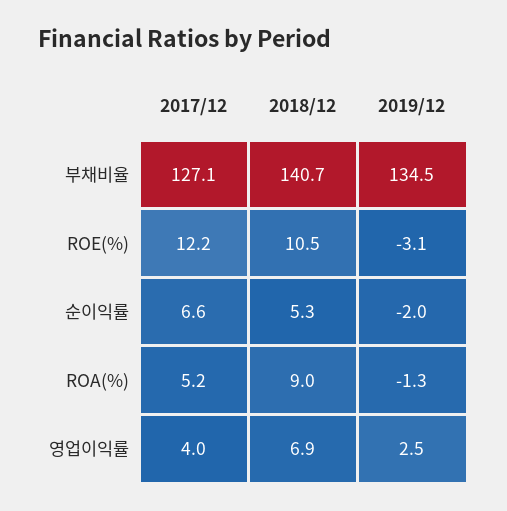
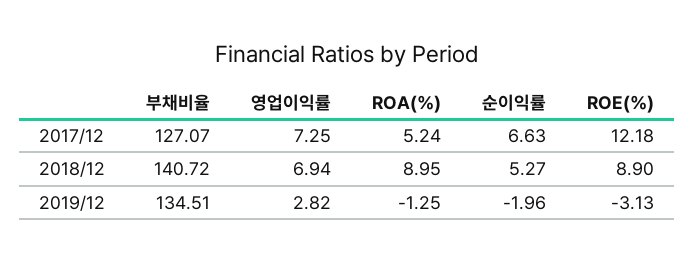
  {
    "2017/12": {
      "부채비율": 127.07,
      "ROE(%)": 12.18,
      "순이익률": 6.63,
      "ROA(%)": 5.24,
-     "영업이익률": 4
+     "영업이익률": 7.25
    },
    "2018/12": {
      "부채비율": 140.72,
-     "ROE(%)": 10.5,
+     "ROE(%)": 8.9,
      "순이익률": 5.27,
      "ROA(%)": 8.95,
      "영업이익률": 6.94
    },
    "2019/12": {
      "부채비율": 134.51,
      "ROE(%)": -3.13,
      "순이익률": -1.96,
      "ROA(%)": -1.25,
-     "영업이익률": 2.5
+     "영업이익률": 2.82
    }
  }

